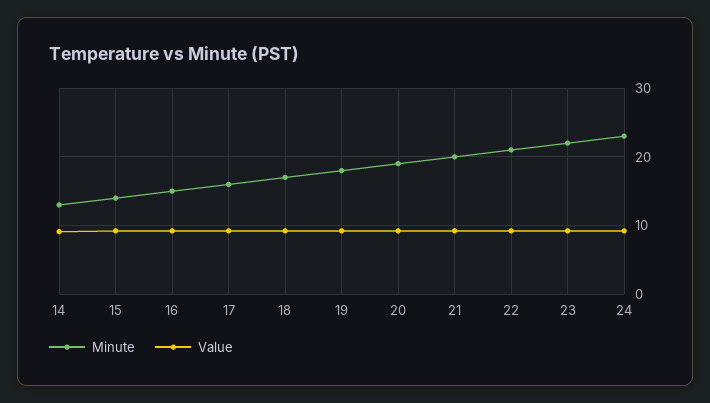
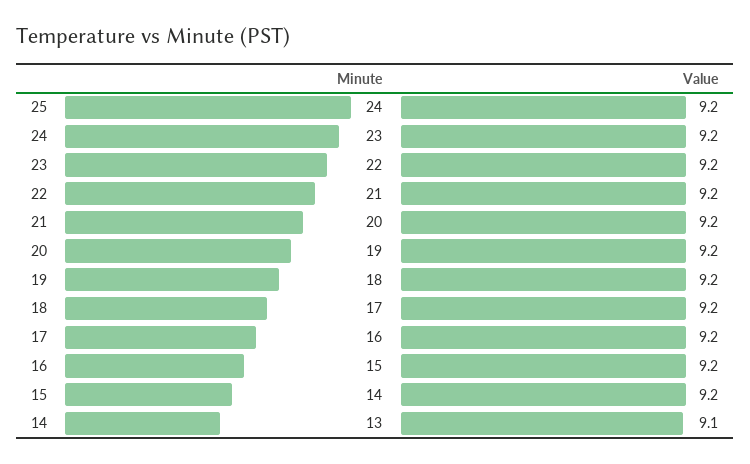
  {
    "Minute": {
      "14": 13,
      "15": 14,
      "16": 15,
      "17": 16,
      "18": 17,
      "19": 18,
      "20": 19,
      "21": 20,
      "22": 21,
      "23": 22,
-     "24": 23
+     "24": 23,
+     "25": 24
    },
    "Value": {
      "14": 9.1,
      "15": 9.2,
      "16": 9.2,
      "17": 9.2,
      "18": 9.2,
      "19": 9.2,
      "20": 9.2,
      "21": 9.2,
      "22": 9.2,
      "23": 9.2,
-     "24": 9.2
+     "24": 9.2,
+     "25": 9.2
    }
  }

